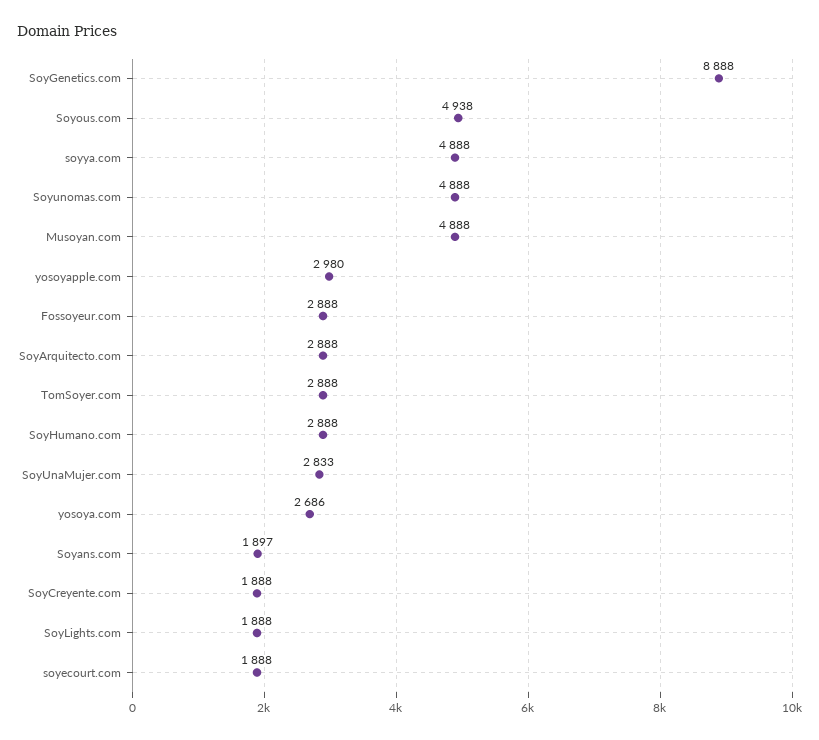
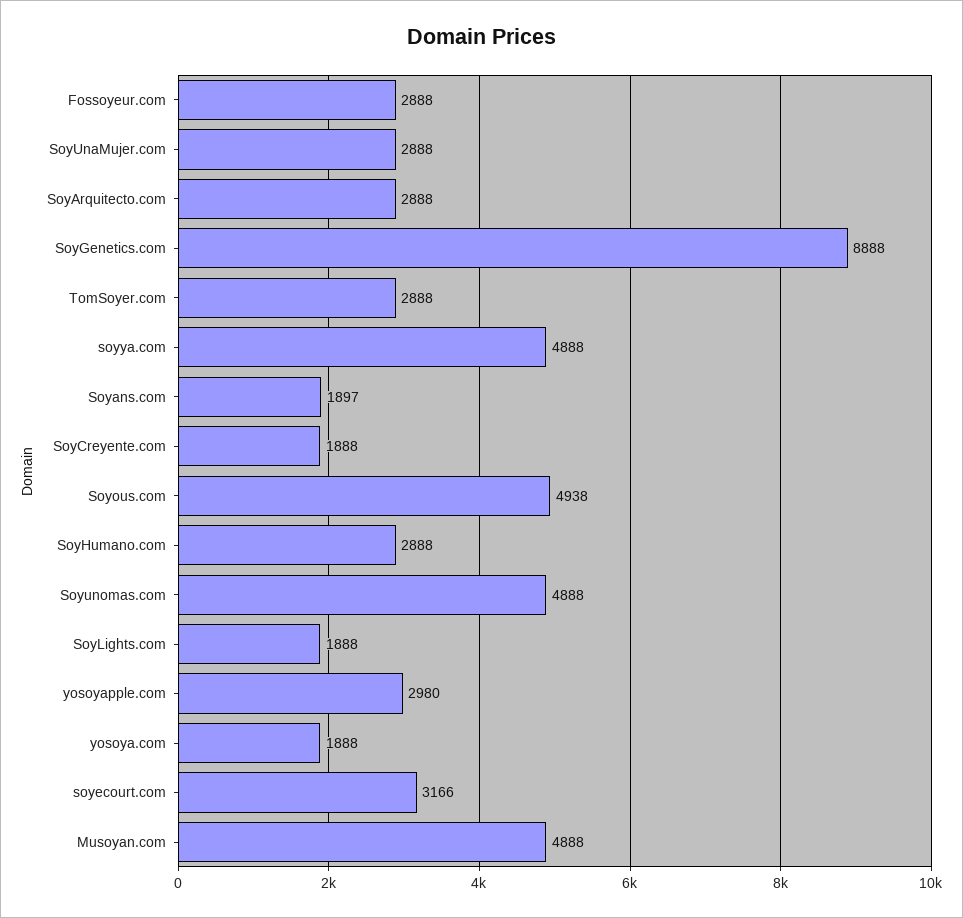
  {
    "SoyGenetics.com": 8888,
    "Soyous.com": 4938,
    "soyya.com": 4888,
    "Soyunomas.com": 4888,
    "Musoyan.com": 4888,
    "yosoyapple.com": 2980,
    "Fossoyeur.com": 2888,
    "SoyArquitecto.com": 2888,
    "TomSoyer.com": 2888,
    "SoyHumano.com": 2888,
-   "SoyUnaMujer.com": 2833,
+   "SoyUnaMujer.com": 2888,
-   "yosoya.com": 2686,
+   "yosoya.com": 1888,
    "Soyans.com": 1897,
    "SoyCreyente.com": 1888,
    "SoyLights.com": 1888,
-   "soyecourt.com": 1888
+   "soyecourt.com": 3166
  }

